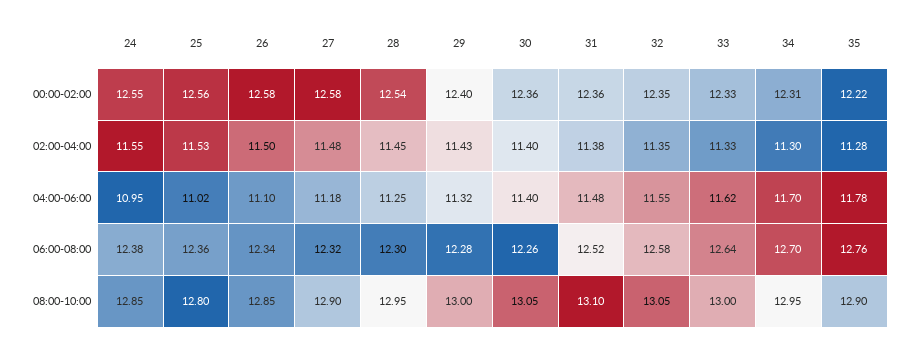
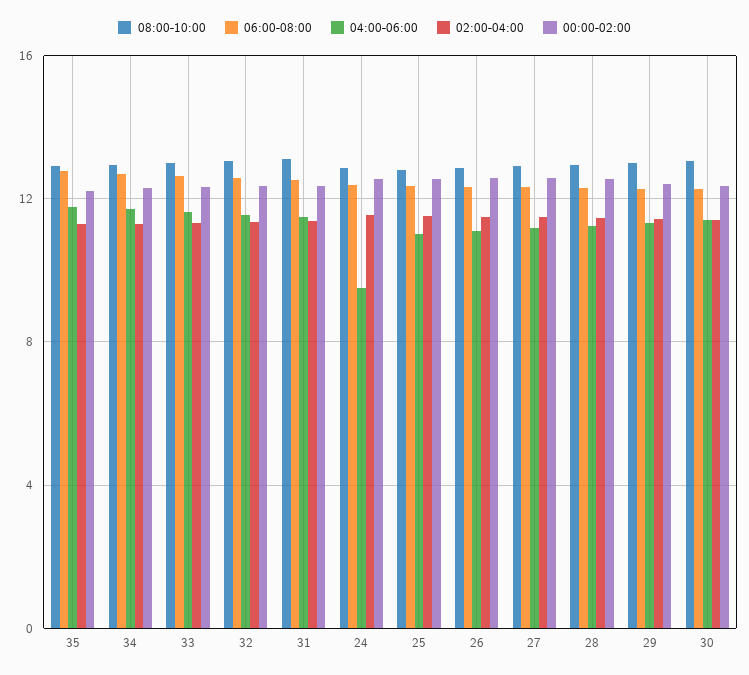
  {
    "00:00-02:00": {
      "24": 12.55,
      "25": 12.56,
      "26": 12.58,
      "27": 12.58,
      "28": 12.54,
      "29": 12.4,
      "30": 12.36,
      "31": 12.36,
      "32": 12.35,
      "33": 12.33,
      "34": 12.31,
      "35": 12.22
    },
    "02:00-04:00": {
      "24": 11.55,
      "25": 11.53,
      "26": 11.5,
      "27": 11.48,
      "28": 11.45,
      "29": 11.43,
      "30": 11.4,
      "31": 11.38,
      "32": 11.35,
      "33": 11.33,
      "34": 11.3,
      "35": 11.28
    },
    "04:00-06:00": {
-     "24": 10.95,
+     "24": 9.5,
      "25": 11.02,
      "26": 11.1,
      "27": 11.18,
      "28": 11.25,
      "29": 11.32,
      "30": 11.4,
      "31": 11.48,
      "32": 11.55,
      "33": 11.62,
      "34": 11.7,
      "35": 11.78
    },
    "06:00-08:00": {
      "24": 12.38,
      "25": 12.36,
      "26": 12.34,
      "27": 12.32,
      "28": 12.3,
      "29": 12.28,
      "30": 12.26,
      "31": 12.52,
      "32": 12.58,
      "33": 12.64,
      "34": 12.7,
      "35": 12.76
    },
    "08:00-10:00": {
      "24": 12.85,
      "25": 12.8,
      "26": 12.85,
      "27": 12.9,
      "28": 12.95,
      "29": 13,
      "30": 13.05,
      "31": 13.1,
      "32": 13.05,
      "33": 13,
      "34": 12.95,
      "35": 12.9
    }
  }

